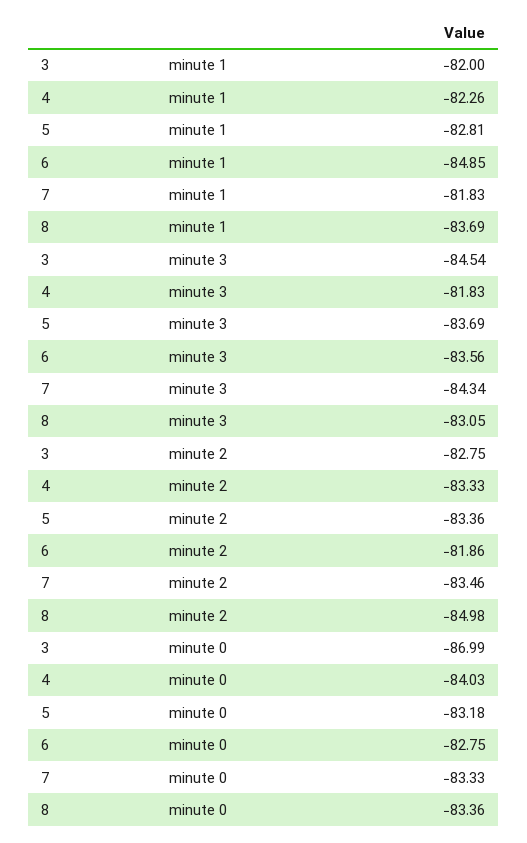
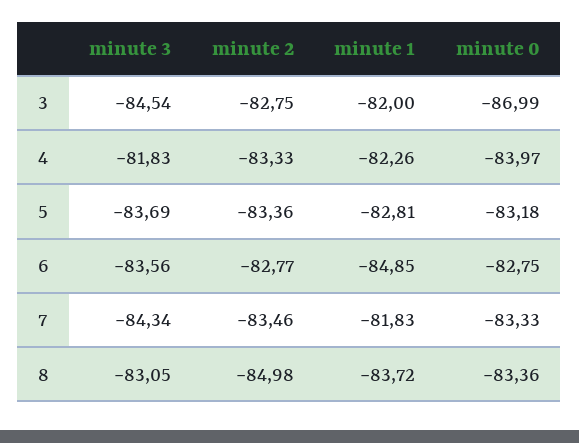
  {
    "3": {
      "minute 1": -82,
      "minute 3": -84.54,
      "minute 2": -82.75,
      "minute 0": -86.99
    },
    "4": {
      "minute 1": -82.26,
      "minute 3": -81.83,
      "minute 2": -83.33,
-     "minute 0": -84.03
+     "minute 0": -83.97
    },
    "5": {
      "minute 1": -82.81,
      "minute 3": -83.69,
      "minute 2": -83.36,
      "minute 0": -83.18
    },
    "6": {
      "minute 1": -84.85,
      "minute 3": -83.56,
-     "minute 2": -81.86,
+     "minute 2": -82.77,
      "minute 0": -82.75
    },
    "7": {
      "minute 1": -81.83,
      "minute 3": -84.34,
      "minute 2": -83.46,
      "minute 0": -83.33
    },
    "8": {
-     "minute 1": -83.69,
+     "minute 1": -83.72,
      "minute 3": -83.05,
      "minute 2": -84.98,
      "minute 0": -83.36
    }
  }

